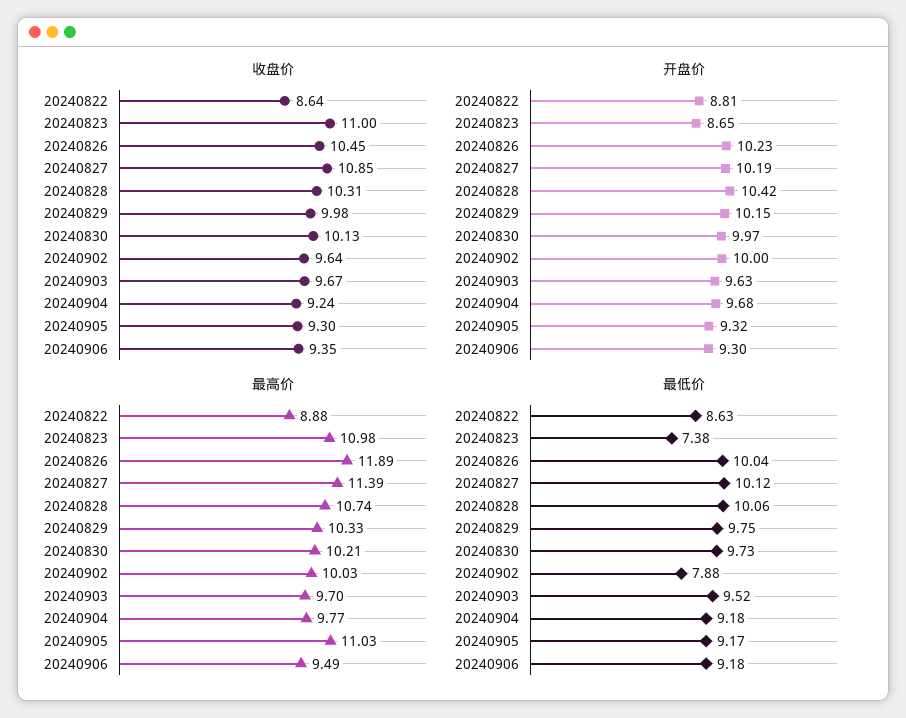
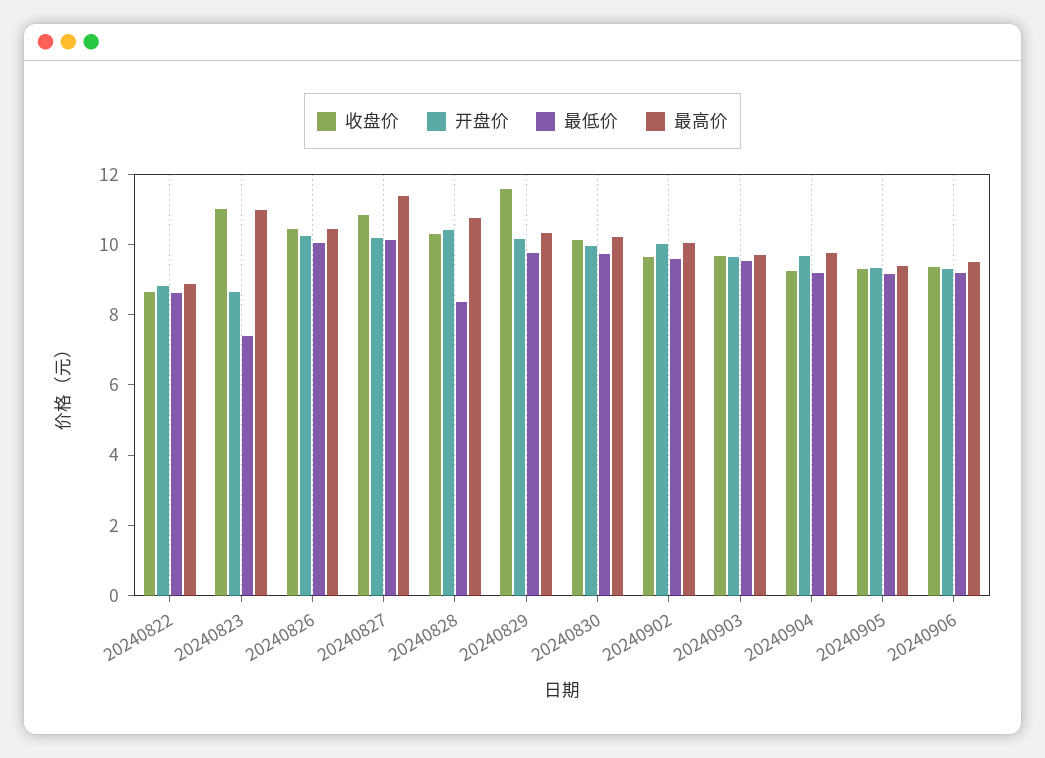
  {
    "收盘价": {
      "20240822": 8.64,
      "20240823": 11,
      "20240826": 10.45,
      "20240827": 10.85,
      "20240828": 10.31,
-     "20240829": 9.98,
+     "20240829": 11.5,
      "20240830": 10.13,
      "20240902": 9.64,
      "20240903": 9.67,
      "20240904": 9.24,
      "20240905": 9.3,
      "20240906": 9.35
    },
    "开盘价": {
      "20240822": 8.81,
      "20240823": 8.65,
      "20240826": 10.23,
      "20240827": 10.19,
      "20240828": 10.42,
      "20240829": 10.15,
      "20240830": 9.97,
      "20240902": 10,
      "20240903": 9.63,
      "20240904": 9.68,
      "20240905": 9.32,
      "20240906": 9.3
    },
    "最高价": {
      "20240822": 8.88,
      "20240823": 10.98,
-     "20240826": 11.89,
+     "20240826": 10.5,
      "20240827": 11.39,
      "20240828": 10.74,
      "20240829": 10.33,
      "20240830": 10.21,
      "20240902": 10.03,
      "20240903": 9.7,
      "20240904": 9.77,
-     "20240905": 11.03,
+     "20240905": 9.5,
      "20240906": 9.49
    },
    "最低价": {
      "20240822": 8.63,
      "20240823": 7.38,
      "20240826": 10.04,
      "20240827": 10.12,
-     "20240828": 10.06,
+     "20240828": 8.5,
      "20240829": 9.75,
      "20240830": 9.73,
-     "20240902": 7.88,
+     "20240902": 9.5,
      "20240903": 9.52,
      "20240904": 9.18,
      "20240905": 9.17,
      "20240906": 9.18
    }
  }

